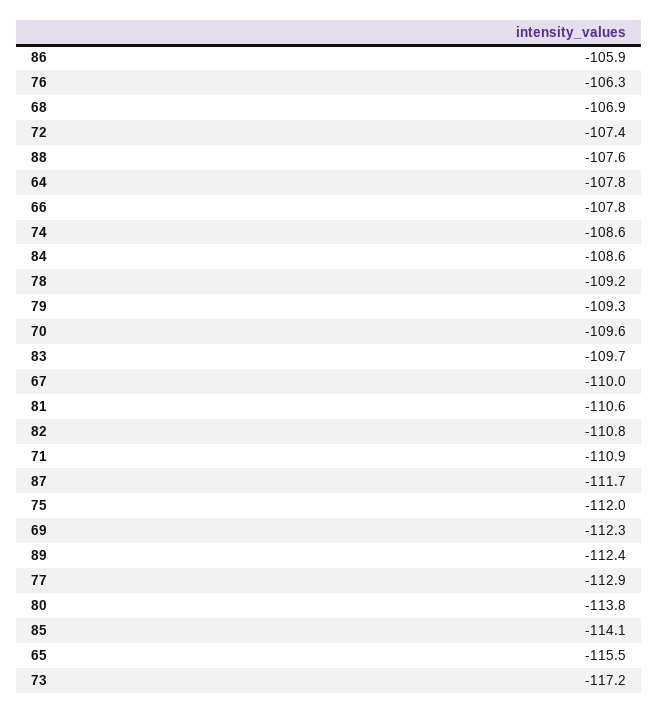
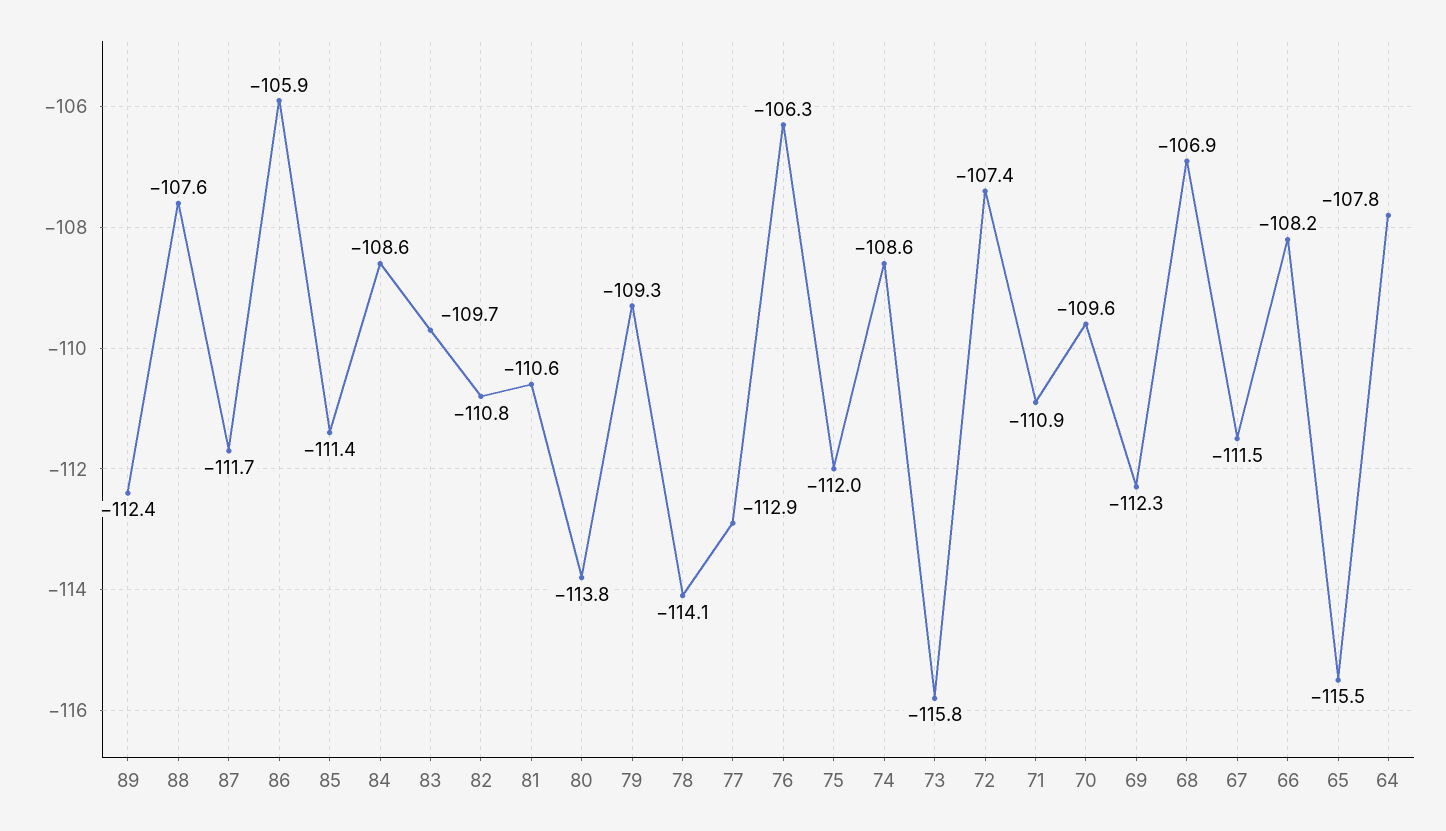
  {
    "86": -105.9,
    "76": -106.3,
    "68": -106.9,
    "72": -107.4,
    "88": -107.6,
    "64": -107.8,
-   "66": -107.8,
+   "66": -108.2,
    "74": -108.6,
    "84": -108.6,
-   "78": -109.2,
+   "78": -114.1,
    "79": -109.3,
    "70": -109.6,
    "83": -109.7,
-   "67": -110,
+   "67": -111.5,
    "81": -110.6,
    "82": -110.8,
    "71": -110.9,
    "87": -111.7,
    "75": -112,
    "69": -112.3,
    "89": -112.4,
    "77": -112.9,
    "80": -113.8,
-   "85": -114.1,
+   "85": -111.4,
    "65": -115.5,
-   "73": -117.2
+   "73": -115.8
  }

